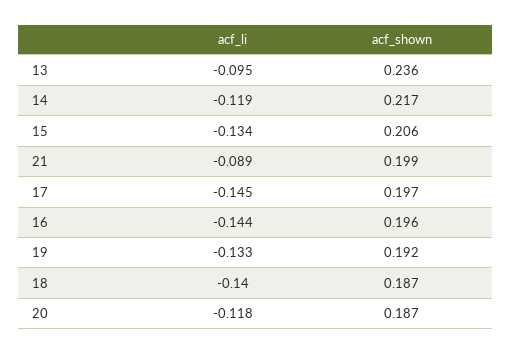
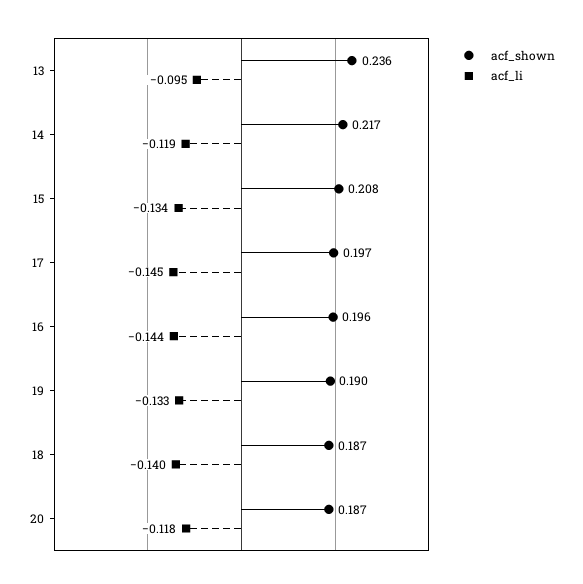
  {
    "acf_li": {
      "13": -0.095,
      "14": -0.119,
      "15": -0.134,
-     "21": -0.089,
      "17": -0.145,
      "16": -0.144,
      "19": -0.133,
      "18": -0.14,
      "20": -0.118
    },
    "acf_shown": {
      "13": 0.236,
      "14": 0.217,
-     "15": 0.206,
+     "15": 0.208,
-     "21": 0.199,
      "17": 0.197,
      "16": 0.196,
-     "19": 0.192,
+     "19": 0.19,
      "18": 0.187,
      "20": 0.187
    }
  }

